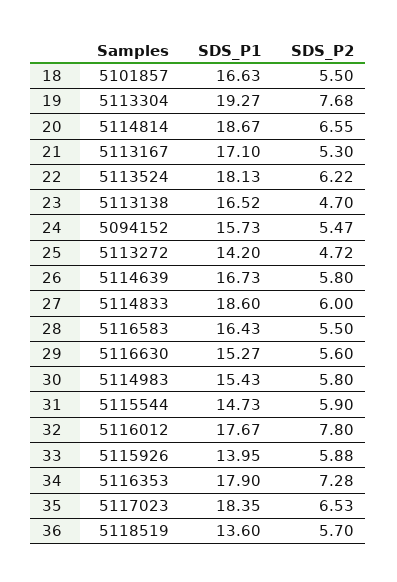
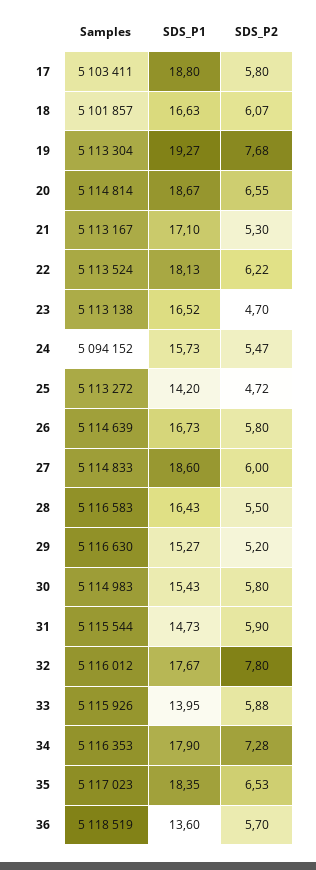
  {
    "Samples": {
      "18": 5101857,
      "19": 5113304,
      "20": 5114814,
      "21": 5113167,
      "22": 5113524,
      "23": 5113138,
      "24": 5094152,
      "25": 5113272,
      "26": 5114639,
      "27": 5114833,
      "28": 5116583,
      "29": 5116630,
      "30": 5114983,
      "31": 5115544,
      "32": 5116012,
      "33": 5115926,
      "34": 5116353,
      "35": 5117023,
-     "36": 5118519
+     "36": 5118519,
+     "17": 5103411
    },
    "SDS_P1": {
      "18": 16.63,
      "19": 19.27,
      "20": 18.67,
      "21": 17.1,
      "22": 18.13,
      "23": 16.52,
      "24": 15.73,
      "25": 14.2,
      "26": 16.73,
      "27": 18.6,
      "28": 16.43,
      "29": 15.27,
      "30": 15.43,
      "31": 14.73,
      "32": 17.67,
      "33": 13.95,
      "34": 17.9,
      "35": 18.35,
-     "36": 13.6
+     "36": 13.6,
+     "17": 18.8
    },
    "SDS_P2": {
-     "18": 5.5,
+     "18": 6.07,
      "19": 7.68,
      "20": 6.55,
      "21": 5.3,
      "22": 6.22,
      "23": 4.7,
      "24": 5.47,
      "25": 4.72,
      "26": 5.8,
      "27": 6,
      "28": 5.5,
-     "29": 5.6,
+     "29": 5.2,
      "30": 5.8,
      "31": 5.9,
      "32": 7.8,
      "33": 5.88,
      "34": 7.28,
      "35": 6.53,
-     "36": 5.7
+     "36": 5.7,
+     "17": 5.8
    }
  }

